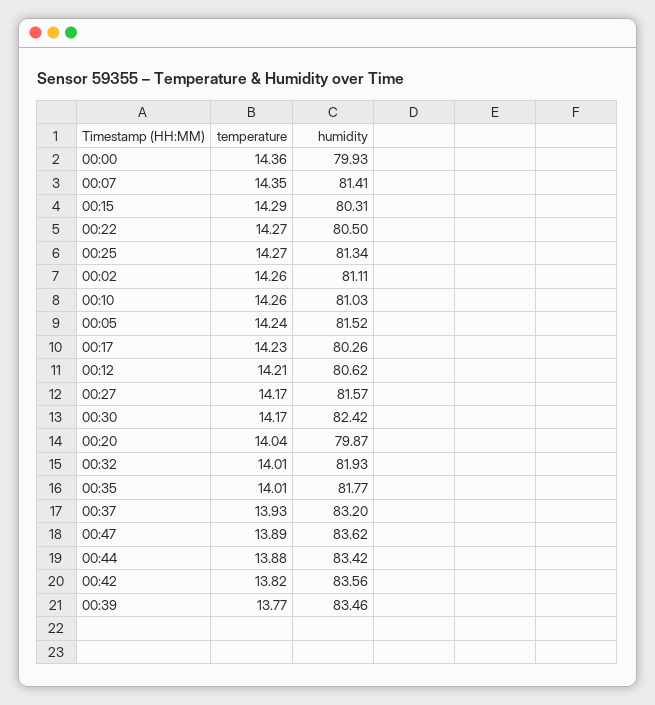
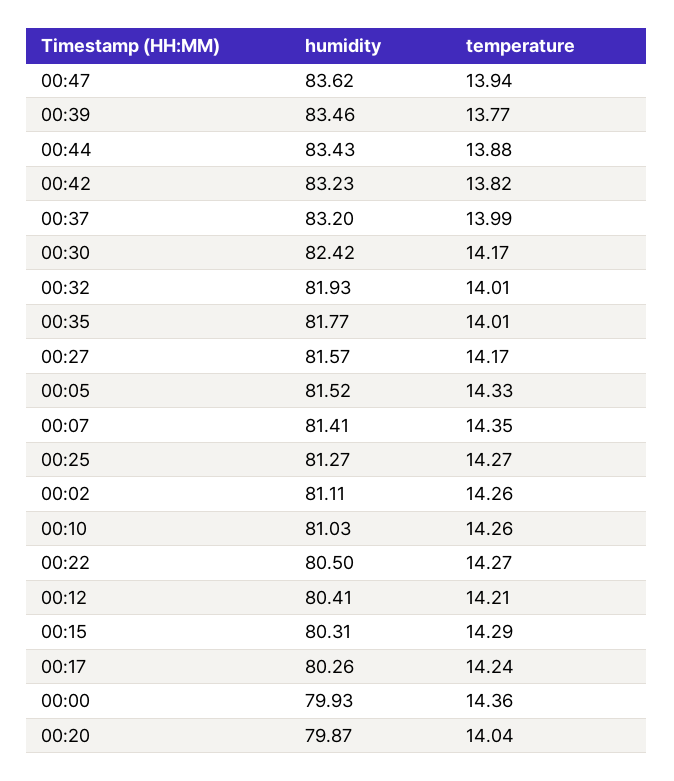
  {
    "temperature": {
      "00:00": 14.36,
      "00:07": 14.35,
      "00:15": 14.29,
      "00:22": 14.27,
      "00:25": 14.27,
      "00:02": 14.26,
      "00:10": 14.26,
-     "00:05": 14.24,
+     "00:05": 14.33,
-     "00:17": 14.23,
+     "00:17": 14.24,
      "00:12": 14.21,
      "00:27": 14.17,
      "00:30": 14.17,
      "00:20": 14.04,
      "00:32": 14.01,
      "00:35": 14.01,
-     "00:37": 13.93,
+     "00:37": 13.99,
-     "00:47": 13.89,
+     "00:47": 13.94,
      "00:44": 13.88,
      "00:42": 13.82,
      "00:39": 13.77
    },
    "humidity": {
      "00:00": 79.93,
      "00:07": 81.41,
      "00:15": 80.31,
      "00:22": 80.5,
-     "00:25": 81.34,
+     "00:25": 81.27,
      "00:02": 81.11,
      "00:10": 81.03,
      "00:05": 81.52,
      "00:17": 80.26,
-     "00:12": 80.62,
+     "00:12": 80.41,
      "00:27": 81.57,
      "00:30": 82.42,
      "00:20": 79.87,
      "00:32": 81.93,
      "00:35": 81.77,
      "00:37": 83.2,
      "00:47": 83.62,
-     "00:44": 83.42,
+     "00:44": 83.43,
-     "00:42": 83.56,
+     "00:42": 83.23,
      "00:39": 83.46
    }
  }

